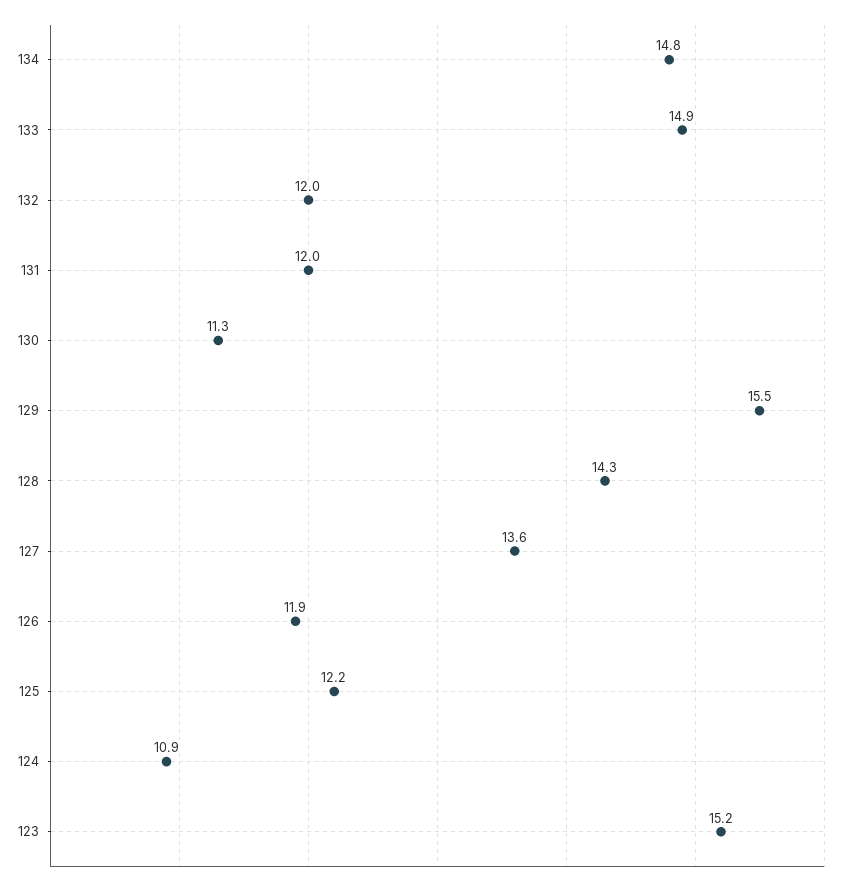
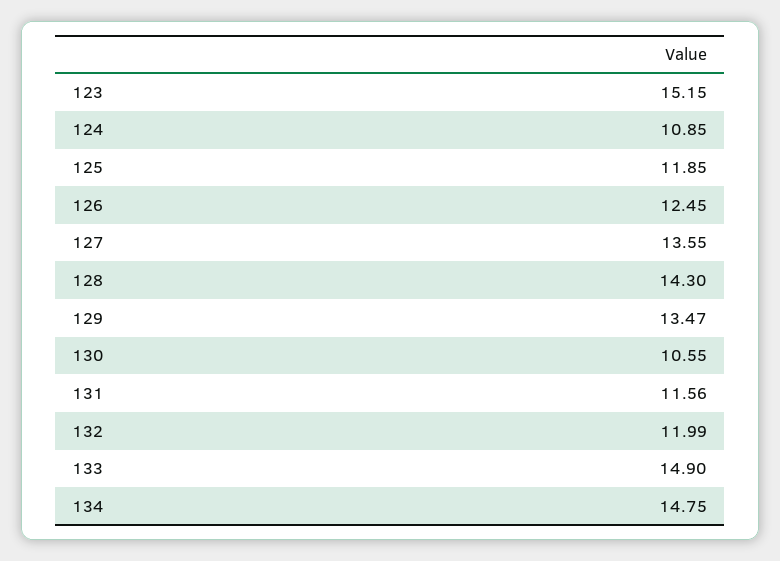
  {
    "134": 14.75,
    "133": 14.9,
    "132": 11.99,
-   "131": 12,
+   "131": 11.56,
-   "130": 11.3,
+   "130": 10.55,
-   "129": 15.5,
+   "129": 13.47,
    "128": 14.3,
    "127": 13.55,
-   "126": 11.9,
+   "126": 12.45,
-   "125": 12.2,
+   "125": 11.85,
    "124": 10.85,
    "123": 15.15
  }

